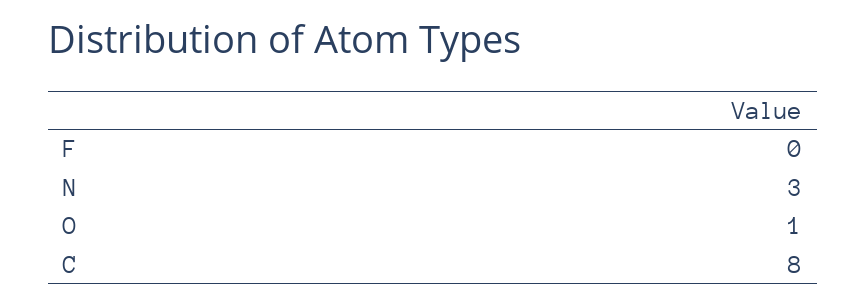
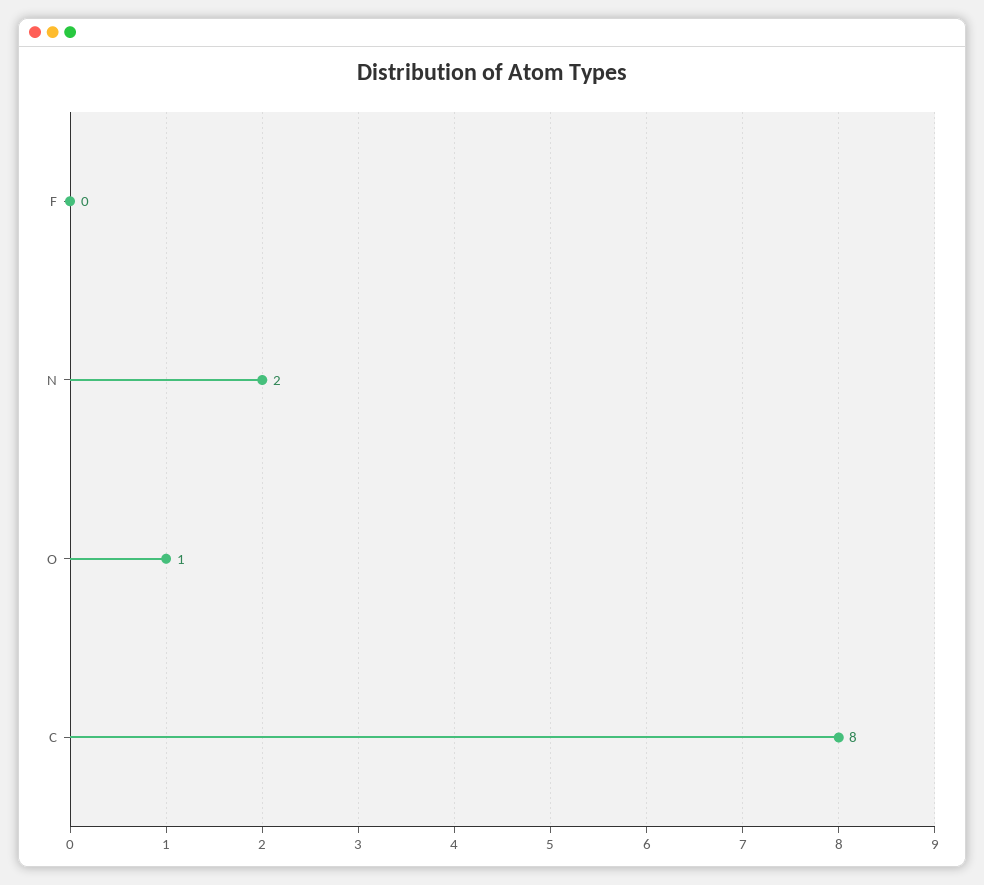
  {
    "F": 0,
-   "N": 3,
+   "N": 2,
    "O": 1,
    "C": 8
  }

